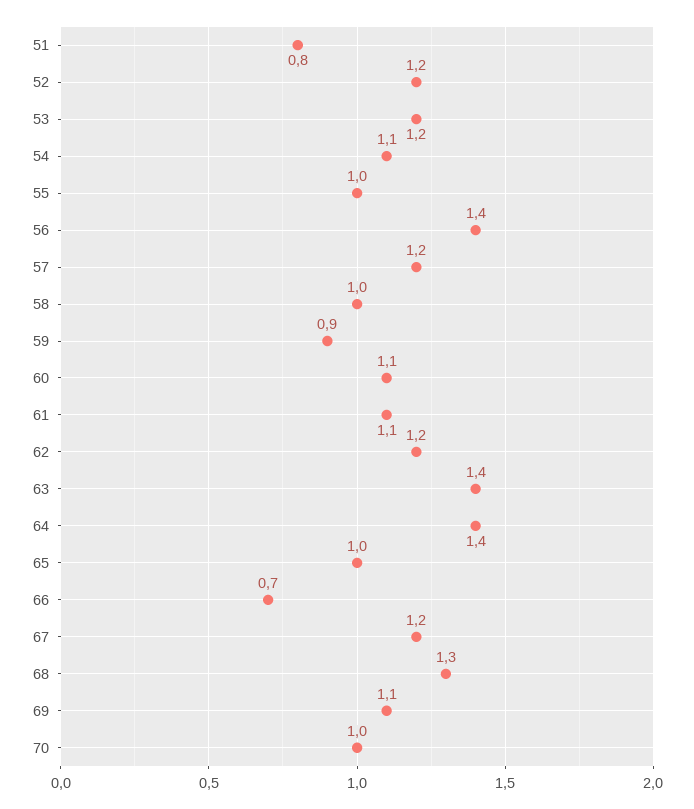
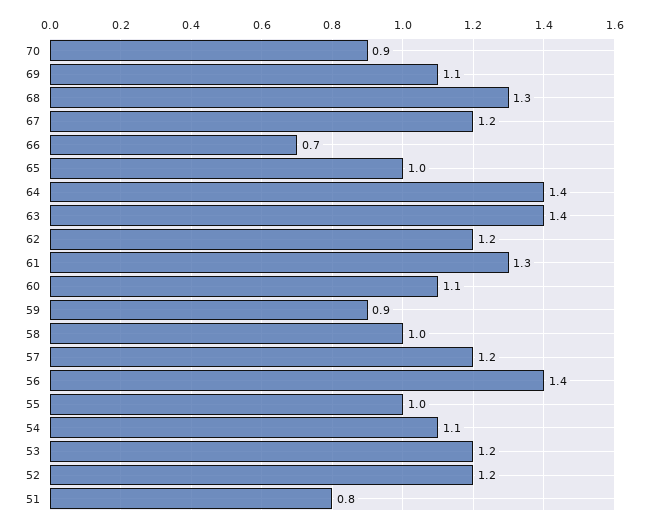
  {
    "51": 0.8,
    "52": 1.2,
    "53": 1.2,
    "54": 1.1,
    "55": 1,
    "56": 1.4,
    "57": 1.2,
    "58": 1,
    "59": 0.9,
    "60": 1.1,
-   "61": 1.1,
+   "61": 1.3,
    "62": 1.2,
    "63": 1.4,
    "64": 1.4,
    "65": 1,
    "66": 0.7,
    "67": 1.2,
    "68": 1.3,
    "69": 1.1,
-   "70": 1
+   "70": 0.9
  }

